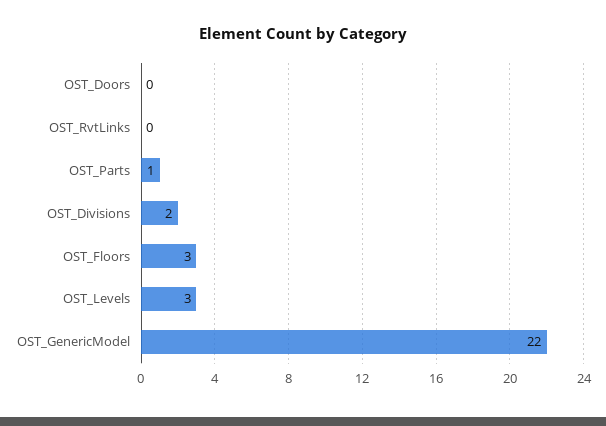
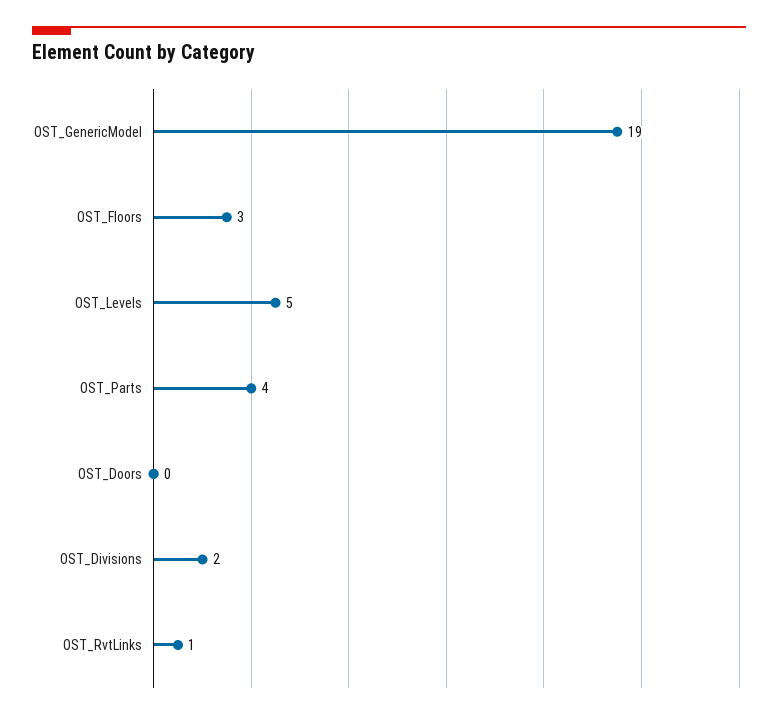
  {
    "OST_Doors": 0,
-   "OST_RvtLinks": 0,
+   "OST_RvtLinks": 1,
-   "OST_Parts": 1,
+   "OST_Parts": 4,
    "OST_Divisions": 2,
    "OST_Floors": 3,
-   "OST_Levels": 3,
+   "OST_Levels": 5,
-   "OST_GenericModel": 22
+   "OST_GenericModel": 19
  }

